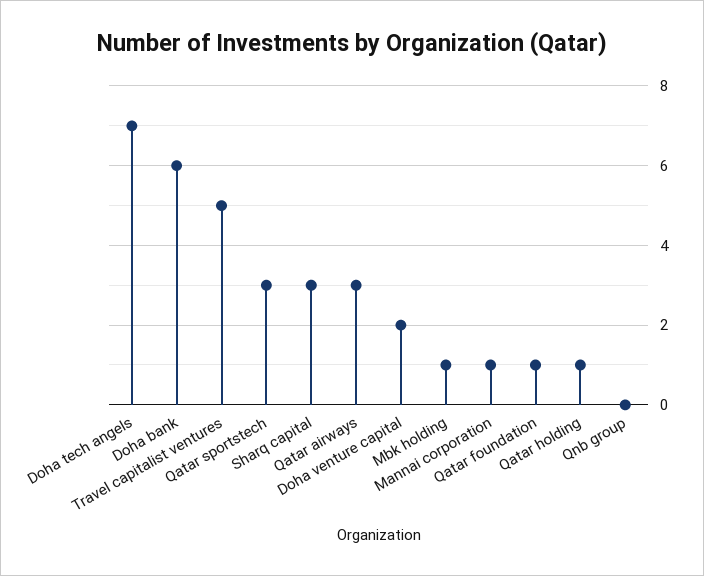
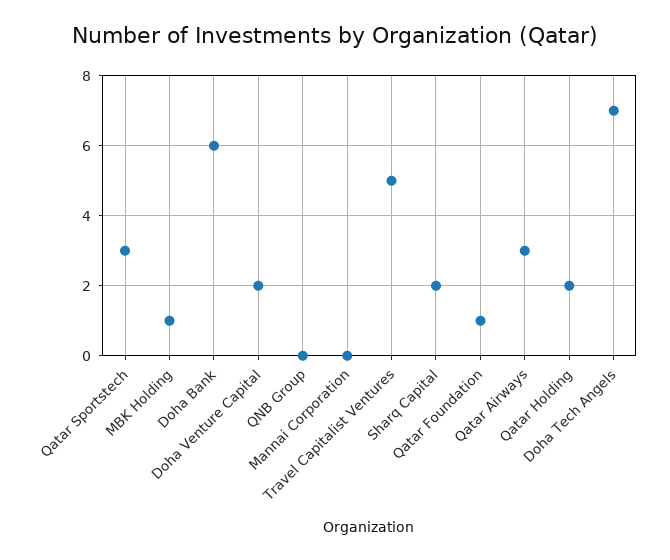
  {
    "Doha tech angels": 7,
    "Doha bank": 6,
    "Travel capitalist ventures": 5,
    "Qatar sportstech": 3,
-   "Sharq capital": 3,
+   "Sharq capital": 2,
    "Qatar airways": 3,
    "Doha venture capital": 2,
    "Mbk holding": 1,
-   "Mannai corporation": 1,
+   "Mannai corporation": 0,
    "Qatar foundation": 1,
-   "Qatar holding": 1,
+   "Qatar holding": 2,
    "Qnb group": 0
  }

